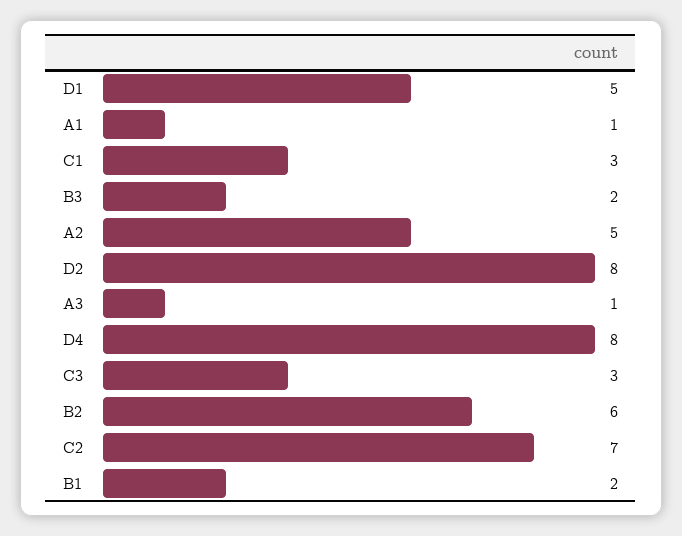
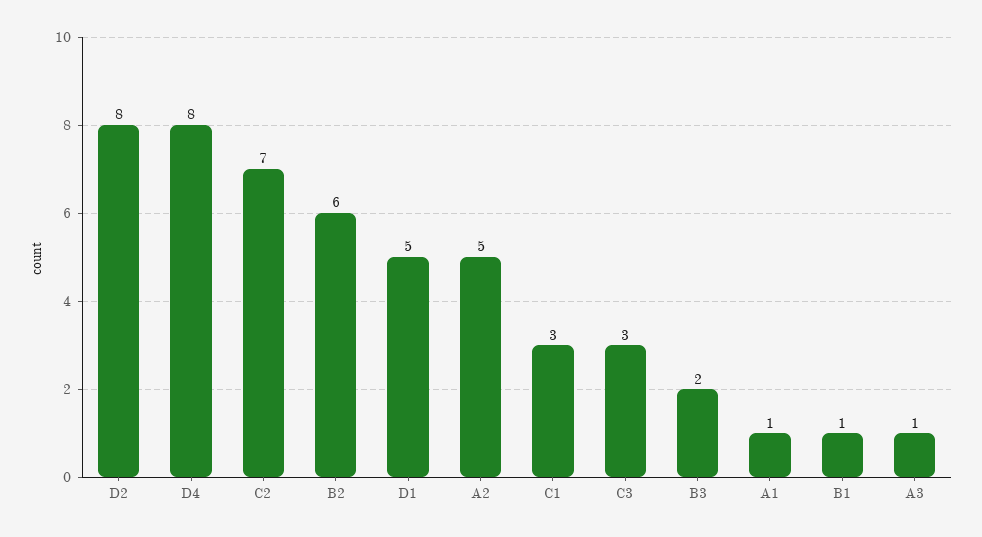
  {
    "D1": 5,
    "A1": 1,
    "C1": 3,
    "B3": 2,
    "A2": 5,
    "D2": 8,
    "A3": 1,
    "D4": 8,
    "C3": 3,
    "B2": 6,
    "C2": 7,
-   "B1": 2
+   "B1": 1
  }

